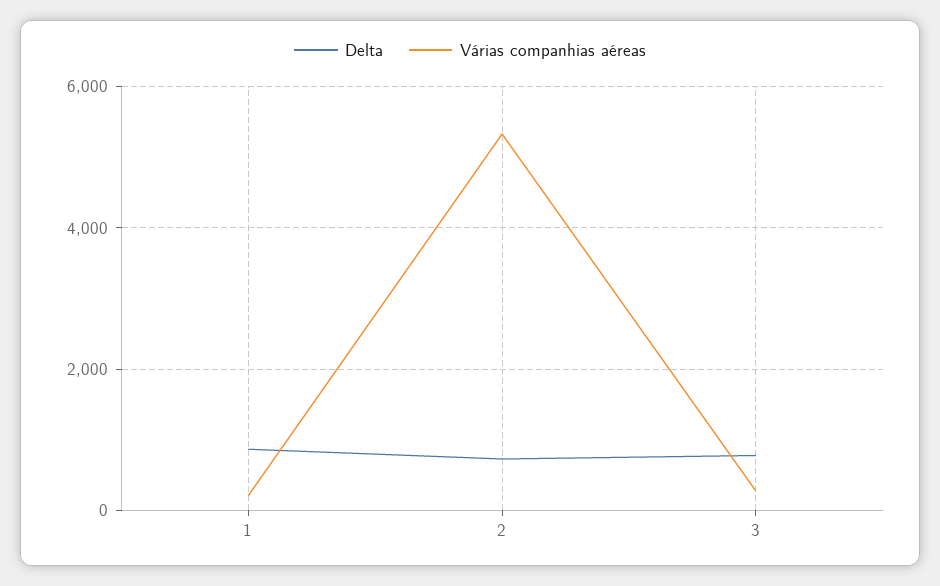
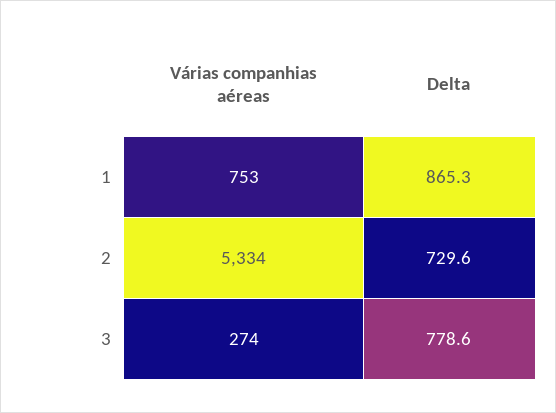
  {
    "Delta": {
      "1": 865.3,
      "2": 729.6,
      "3": 778.6
    },
    "Várias companhias aéreas": {
-     "1": 200,
+     "1": 753,
      "2": 5334,
      "3": 274
    }
  }

